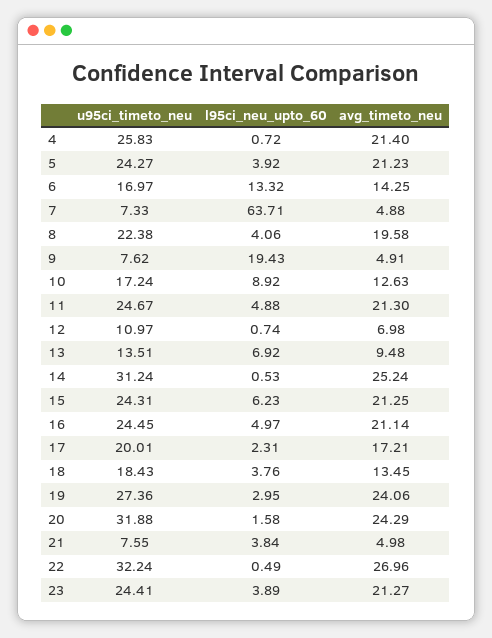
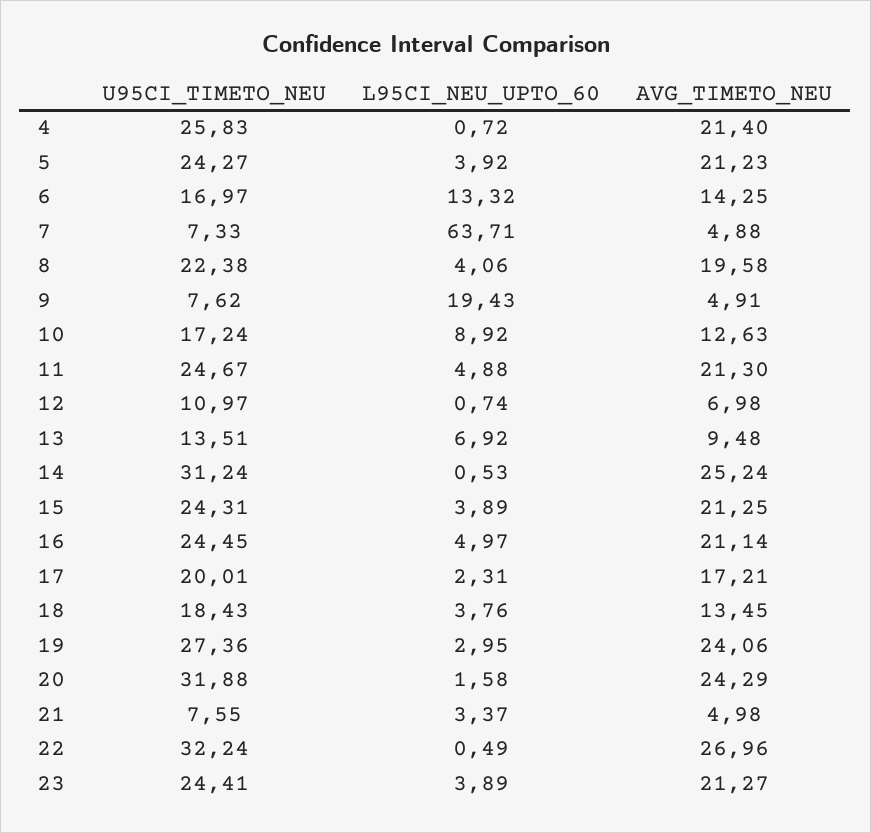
  {
    "u95ci_timeto_neu": {
      "4": 25.83,
      "5": 24.27,
      "6": 16.97,
      "7": 7.33,
      "8": 22.38,
      "9": 7.62,
      "10": 17.24,
      "11": 24.67,
      "12": 10.97,
      "13": 13.51,
      "14": 31.24,
      "15": 24.31,
      "16": 24.45,
      "17": 20.01,
      "18": 18.43,
      "19": 27.36,
      "20": 31.88,
      "21": 7.55,
      "22": 32.24,
      "23": 24.41
    },
    "l95ci_neu_upto_60": {
      "4": 0.72,
      "5": 3.92,
      "6": 13.32,
      "7": 63.71,
      "8": 4.06,
      "9": 19.43,
      "10": 8.92,
      "11": 4.88,
      "12": 0.74,
      "13": 6.92,
      "14": 0.53,
-     "15": 6.23,
+     "15": 3.89,
      "16": 4.97,
      "17": 2.31,
      "18": 3.76,
      "19": 2.95,
      "20": 1.58,
-     "21": 3.84,
+     "21": 3.37,
      "22": 0.49,
      "23": 3.89
    },
    "avg_timeto_neu": {
      "4": 21.4,
      "5": 21.23,
      "6": 14.25,
      "7": 4.88,
      "8": 19.58,
      "9": 4.91,
      "10": 12.63,
      "11": 21.3,
      "12": 6.98,
      "13": 9.48,
      "14": 25.24,
      "15": 21.25,
      "16": 21.14,
      "17": 17.21,
      "18": 13.45,
      "19": 24.06,
      "20": 24.29,
      "21": 4.98,
      "22": 26.96,
      "23": 21.27
    }
  }

